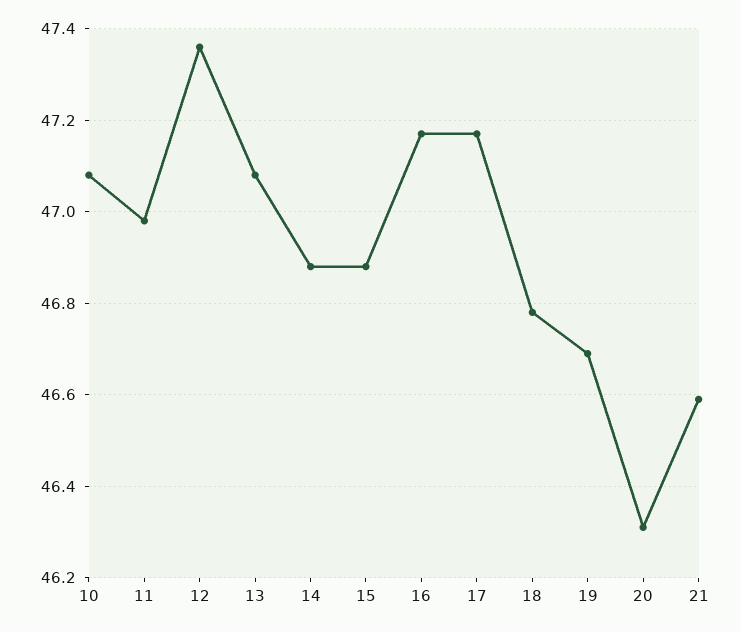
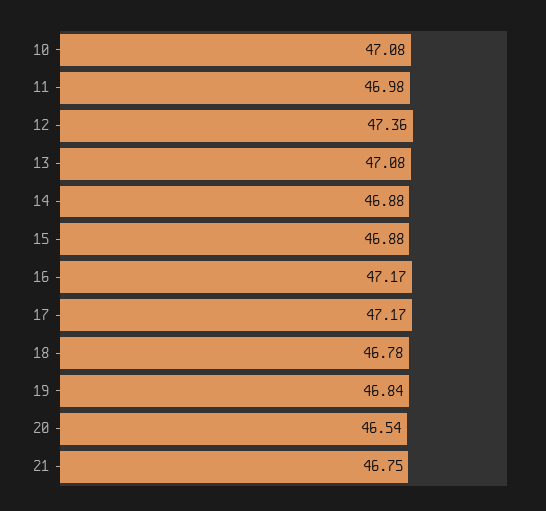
  {
    "10": 47.08,
    "11": 46.98,
    "12": 47.36,
    "13": 47.08,
    "14": 46.88,
    "15": 46.88,
    "16": 47.17,
    "17": 47.17,
    "18": 46.78,
-   "19": 46.7,
+   "19": 46.84,
-   "20": 46.3,
+   "20": 46.54,
-   "21": 46.6
+   "21": 46.75
  }

